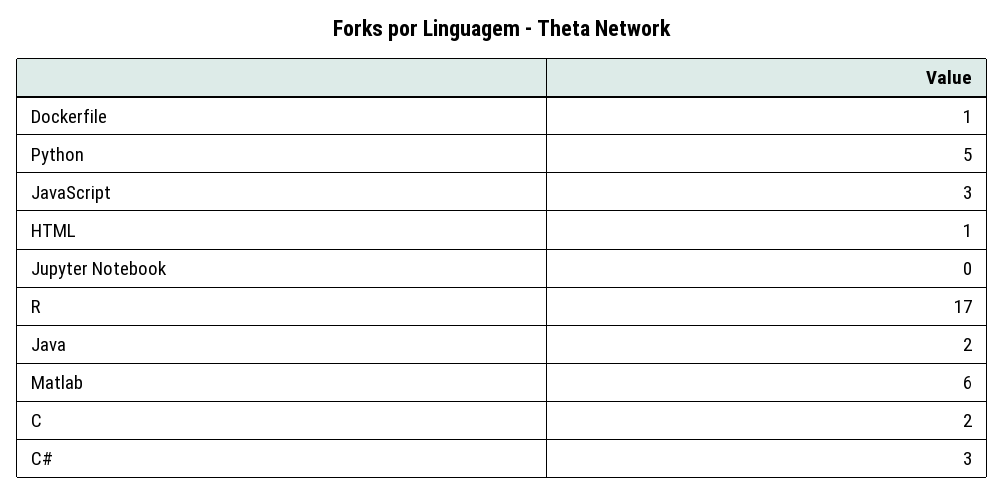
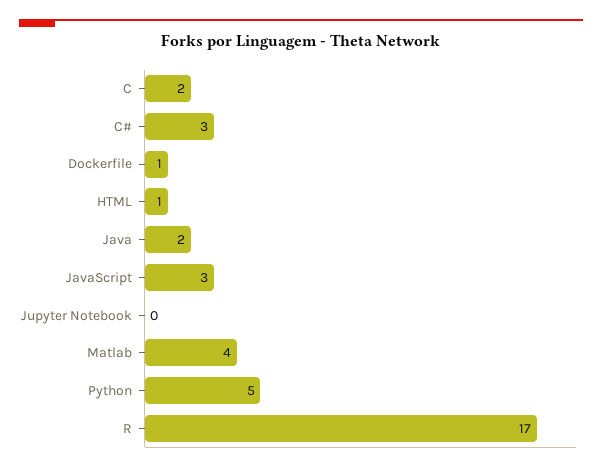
  {
    "Dockerfile": 1,
    "Python": 5,
    "JavaScript": 3,
    "HTML": 1,
    "Jupyter Notebook": 0,
    "R": 17,
    "Java": 2,
-   "Matlab": 6,
+   "Matlab": 4,
    "C": 2,
    "C#": 3
  }

